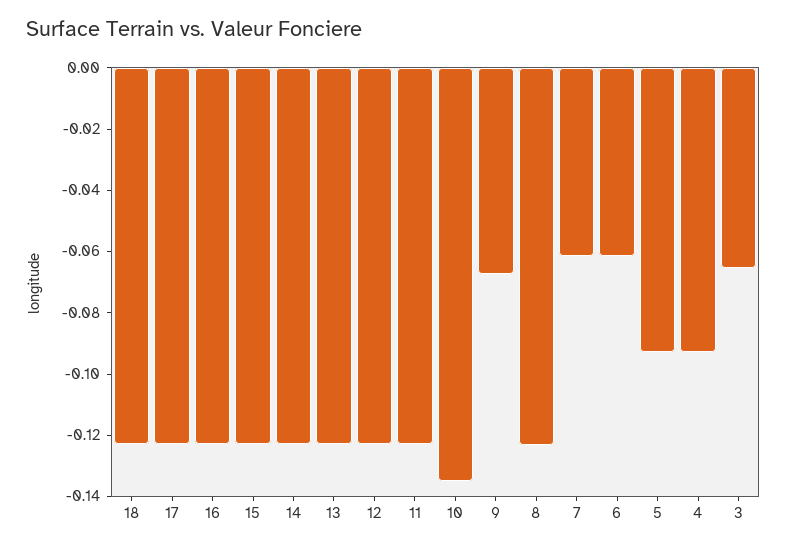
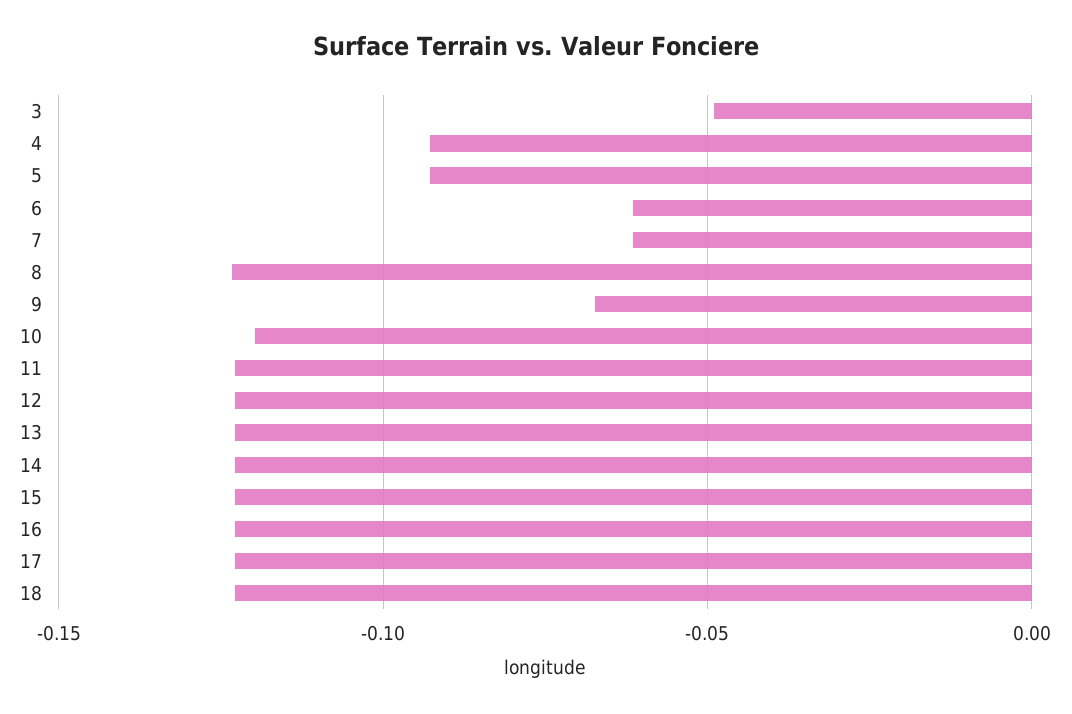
  {
    "18": -0.125,
    "17": -0.125,
    "16": -0.125,
    "15": -0.125,
    "14": -0.125,
    "13": -0.125,
    "12": -0.125,
    "11": -0.125,
-   "10": -0.135,
+   "10": -0.12,
    "9": -0.065,
    "8": -0.125,
    "7": -0.06,
    "6": -0.06,
    "5": -0.095,
    "4": -0.095,
-   "3": -0.065
+   "3": -0.05
  }

